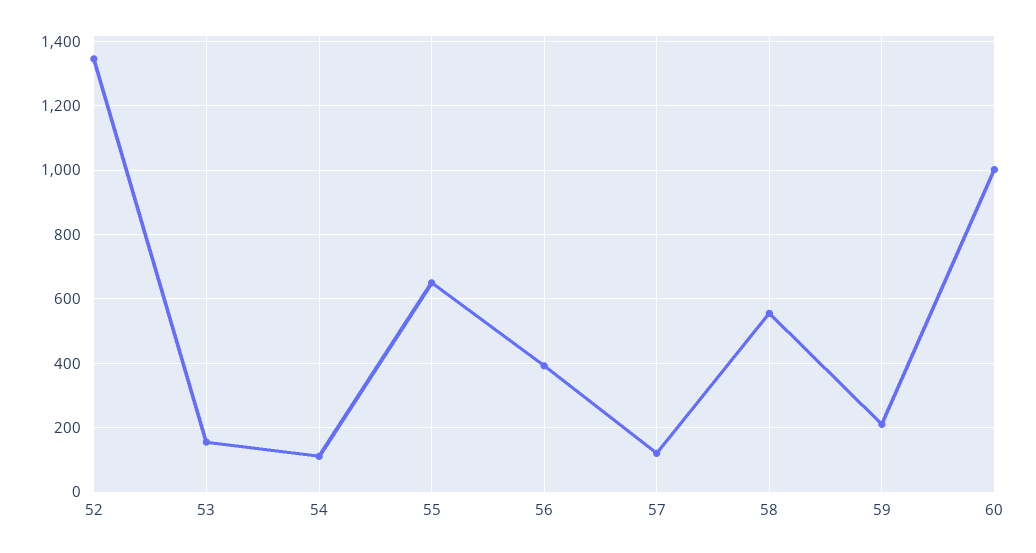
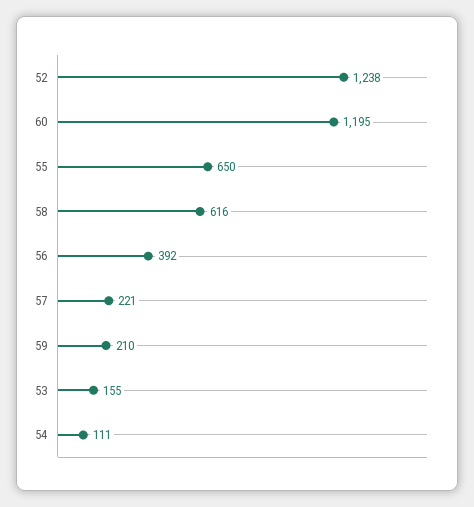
  {
-   "52": 1340,
+   "52": 1238,
    "53": 155,
    "54": 111,
    "55": 650,
    "56": 392,
-   "57": 120,
+   "57": 221,
-   "58": 560,
+   "58": 616,
    "59": 210,
-   "60": 1000
+   "60": 1195
  }

